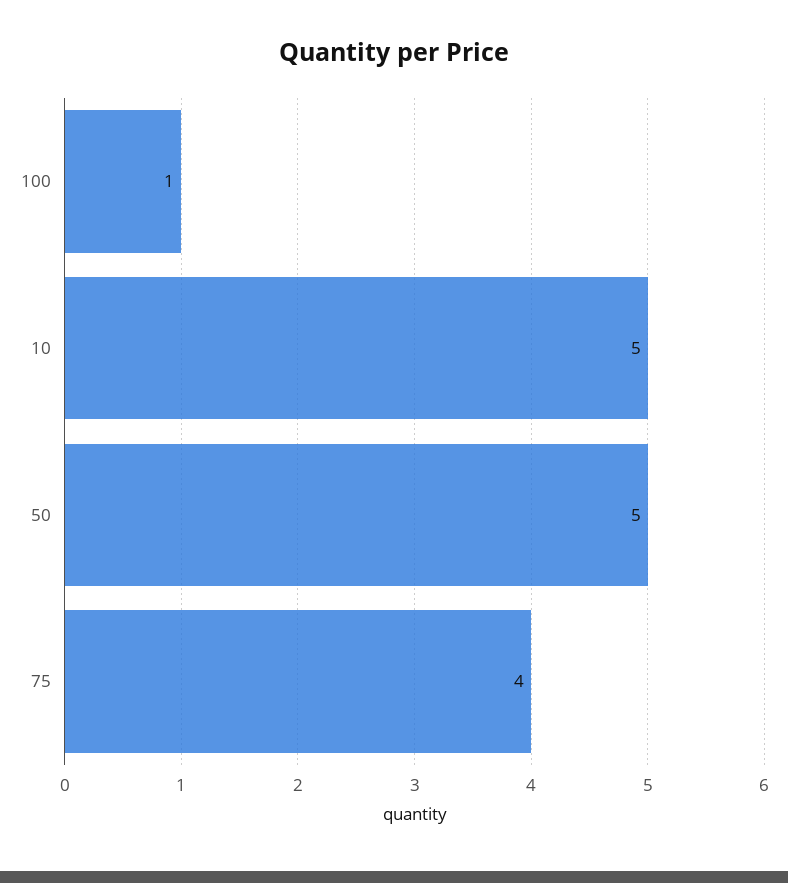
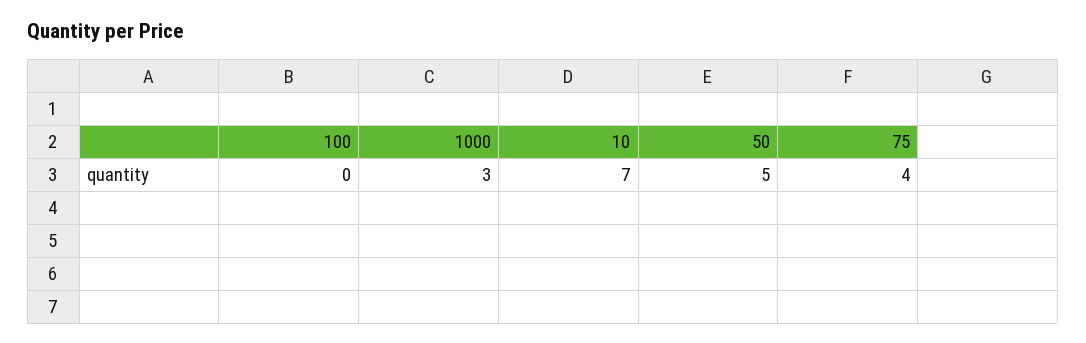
  {
-   "100": 1,
+   "100": 0,
-   "10": 5,
+   "10": 7,
    "50": 5,
-   "75": 4
+   "75": 4,
+   "1000": 3
  }

